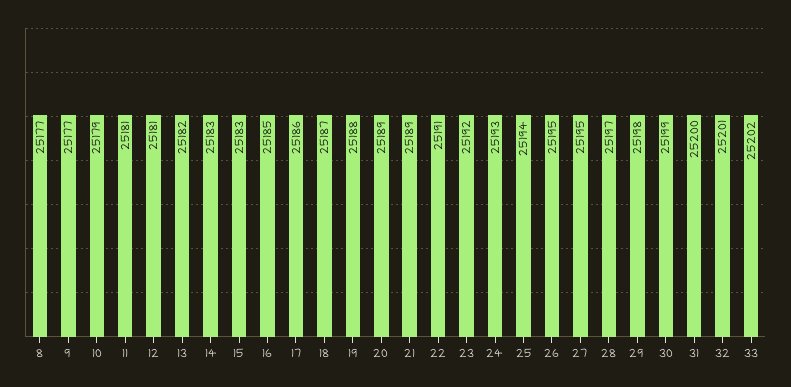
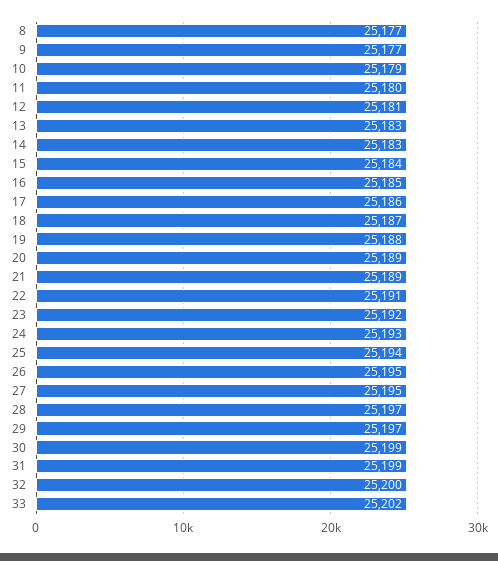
  {
    "8": 25177,
    "9": 25177,
    "10": 25179,
-   "11": 25181,
+   "11": 25180,
    "12": 25181,
-   "13": 25182,
+   "13": 25183,
    "14": 25183,
-   "15": 25183,
+   "15": 25184,
    "16": 25185,
    "17": 25186,
    "18": 25187,
    "19": 25188,
    "20": 25189,
    "21": 25189,
    "22": 25191,
    "23": 25192,
    "24": 25193,
    "25": 25194,
    "26": 25195,
    "27": 25195,
    "28": 25197,
-   "29": 25198,
+   "29": 25197,
    "30": 25199,
-   "31": 25200,
+   "31": 25199,
-   "32": 25201,
+   "32": 25200,
    "33": 25202
  }

